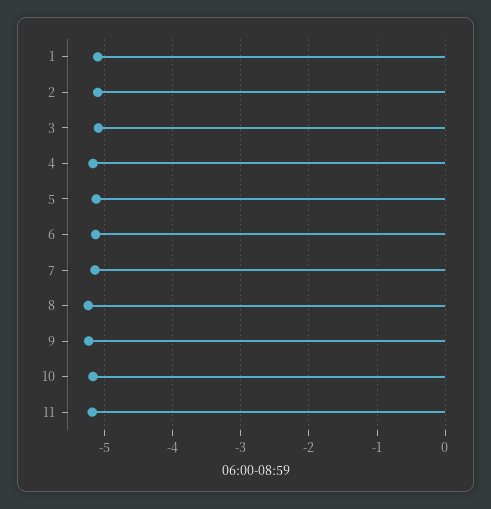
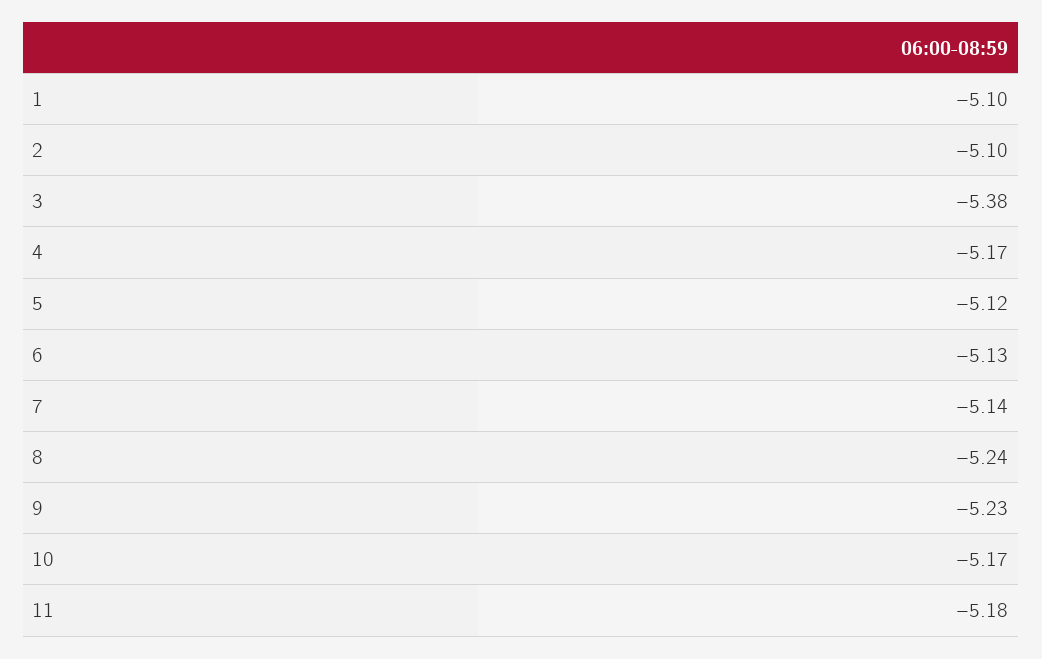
  {
    "1": -5.1,
    "2": -5.1,
-   "3": -5.1,
+   "3": -5.38,
    "4": -5.17,
    "5": -5.12,
    "6": -5.13,
    "7": -5.14,
    "8": -5.24,
    "9": -5.23,
    "10": -5.17,
    "11": -5.18
  }

